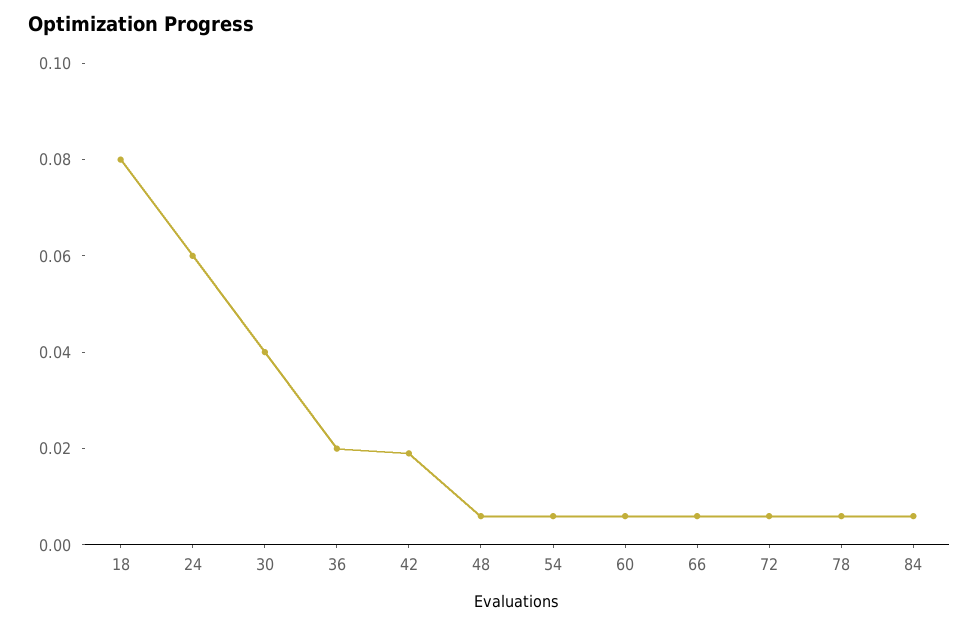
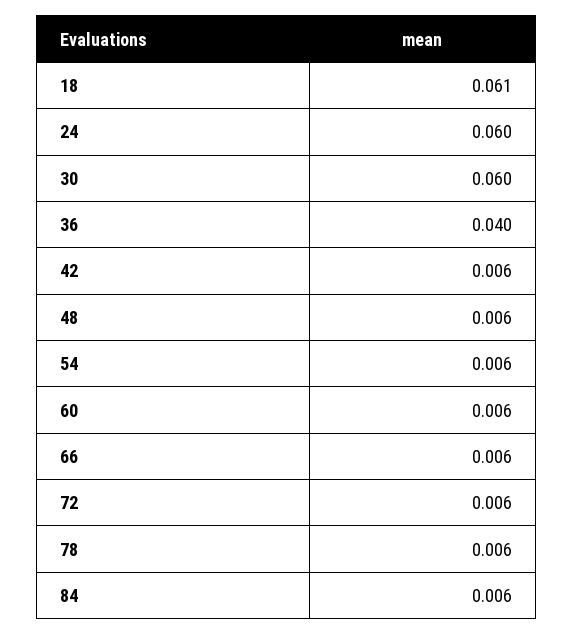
  {
-   "18": 0.08,
+   "18": 0.061,
    "24": 0.06,
-   "30": 0.04,
+   "30": 0.06,
-   "36": 0.02,
+   "36": 0.04,
-   "42": 0.02,
+   "42": 0.006,
    "48": 0.006,
    "54": 0.006,
    "60": 0.006,
    "66": 0.006,
    "72": 0.006,
    "78": 0.006,
    "84": 0.006
  }

